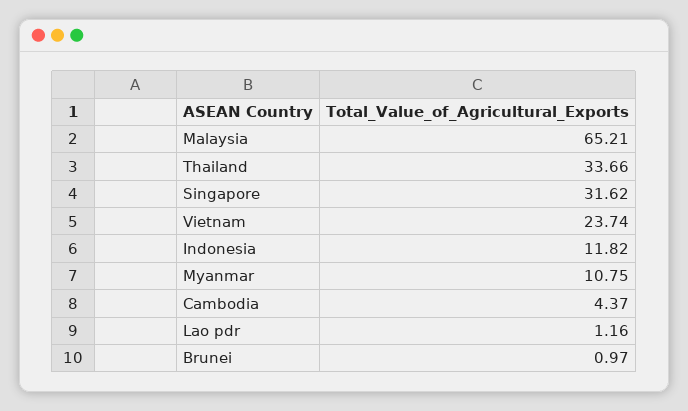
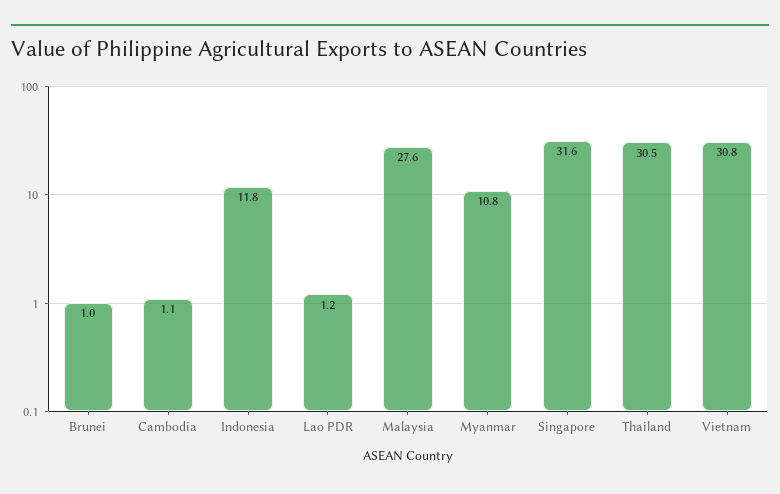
  {
-   "Malaysia": 65.21,
+   "Malaysia": 27.6,
-   "Thailand": 33.66,
+   "Thailand": 30.5,
    "Singapore": 31.62,
-   "Vietnam": 23.74,
+   "Vietnam": 30.8,
    "Indonesia": 11.82,
    "Myanmar": 10.75,
-   "Cambodia": 4.37,
+   "Cambodia": 1.1,
    "Lao pdr": 1.16,
    "Brunei": 0.97
  }

